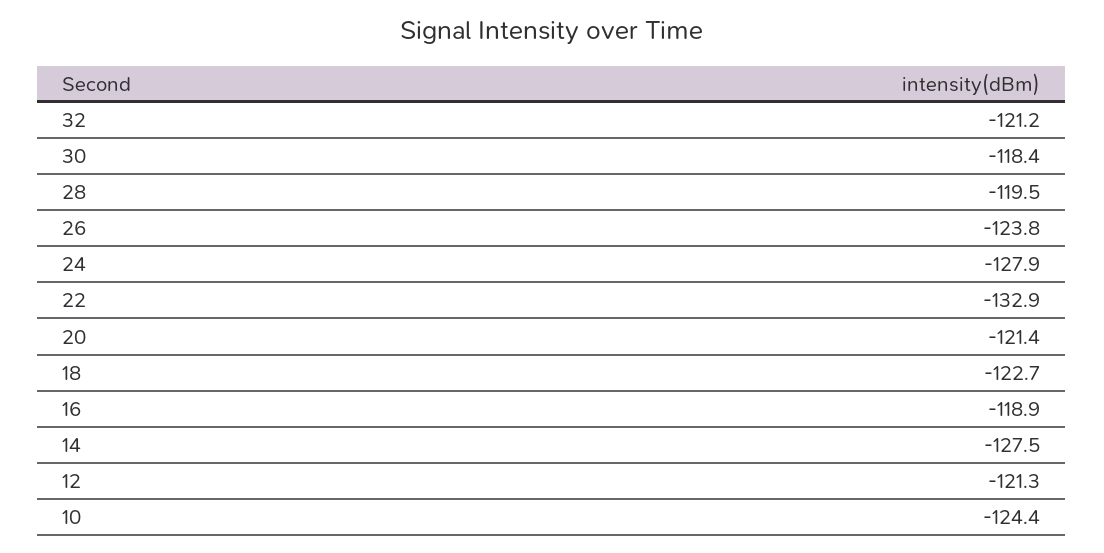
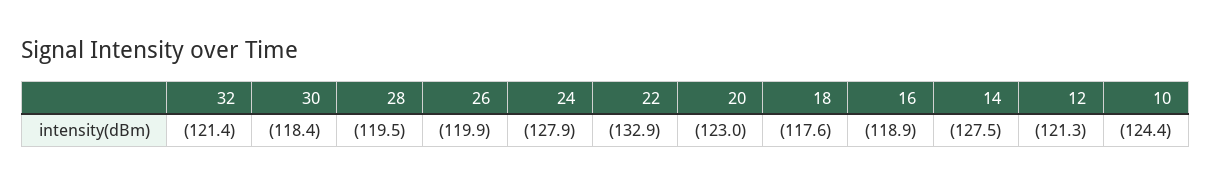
  {
-   "32": -121.2,
+   "32": -121.4,
    "30": -118.4,
    "28": -119.5,
-   "26": -123.8,
+   "26": -119.9,
    "24": -127.9,
    "22": -132.9,
-   "20": -121.4,
+   "20": -123,
-   "18": -122.7,
+   "18": -117.6,
    "16": -118.9,
    "14": -127.5,
    "12": -121.3,
    "10": -124.4
  }

